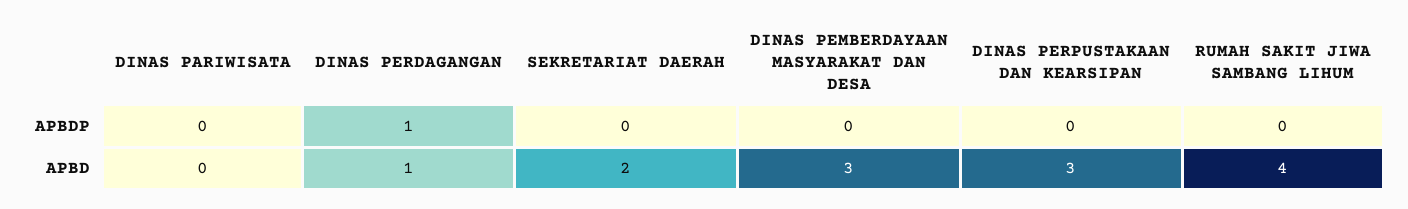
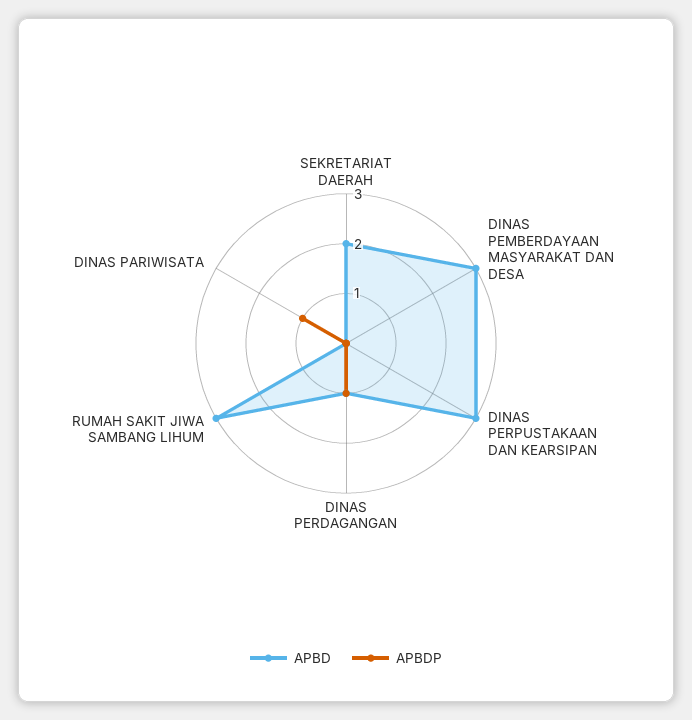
  {
    "APBDP": {
-     "DINAS PARIWISATA": 0,
+     "DINAS PARIWISATA": 1,
      "DINAS PERDAGANGAN": 1,
      "SEKRETARIAT DAERAH": 0,
      "DINAS PEMBERDAYAAN MASYARAKAT DAN DESA": 0,
      "DINAS PERPUSTAKAAN DAN KEARSIPAN": 0,
      "RUMAH SAKIT JIWA SAMBANG LIHUM": 0
    },
    "APBD": {
      "DINAS PARIWISATA": 0,
      "DINAS PERDAGANGAN": 1,
      "SEKRETARIAT DAERAH": 2,
      "DINAS PEMBERDAYAAN MASYARAKAT DAN DESA": 3,
      "DINAS PERPUSTAKAAN DAN KEARSIPAN": 3,
-     "RUMAH SAKIT JIWA SAMBANG LIHUM": 4
+     "RUMAH SAKIT JIWA SAMBANG LIHUM": 3
    }
  }

